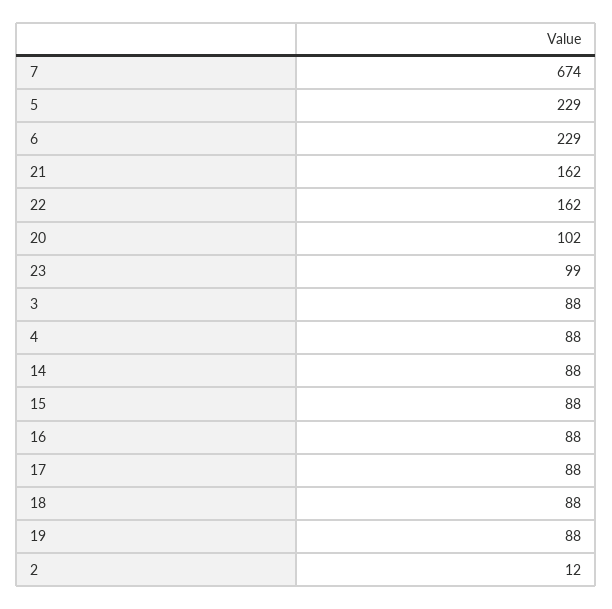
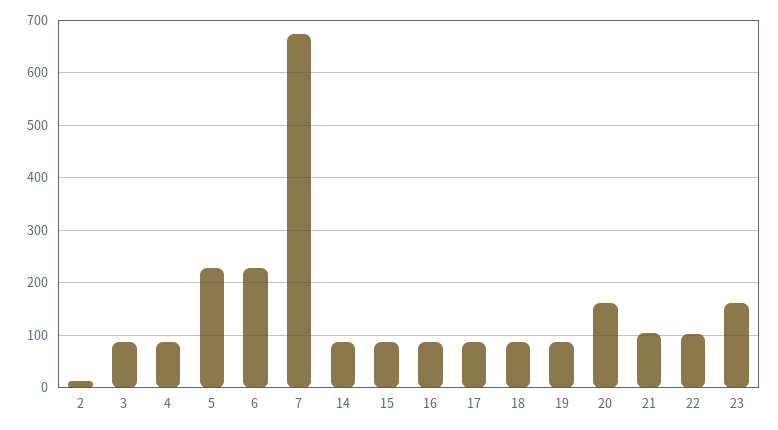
  {
    "7": 674,
    "5": 229,
    "6": 229,
-   "21": 162,
+   "21": 100,
-   "22": 162,
+   "22": 100,
-   "20": 102,
+   "20": 160,
-   "23": 99,
+   "23": 160,
    "3": 88,
    "4": 88,
    "14": 88,
    "15": 88,
    "16": 88,
    "17": 88,
    "18": 88,
    "19": 88,
    "2": 12
  }

